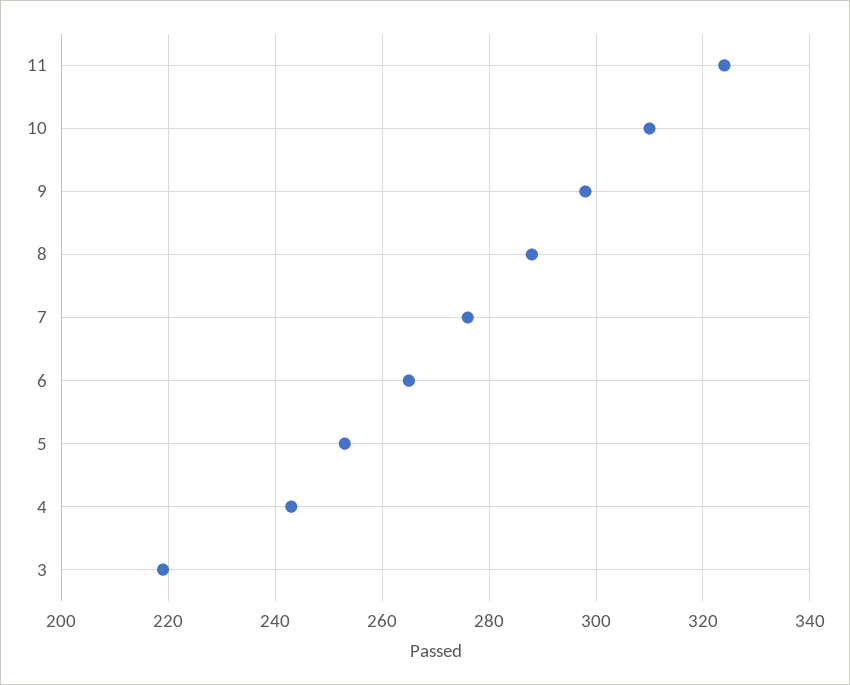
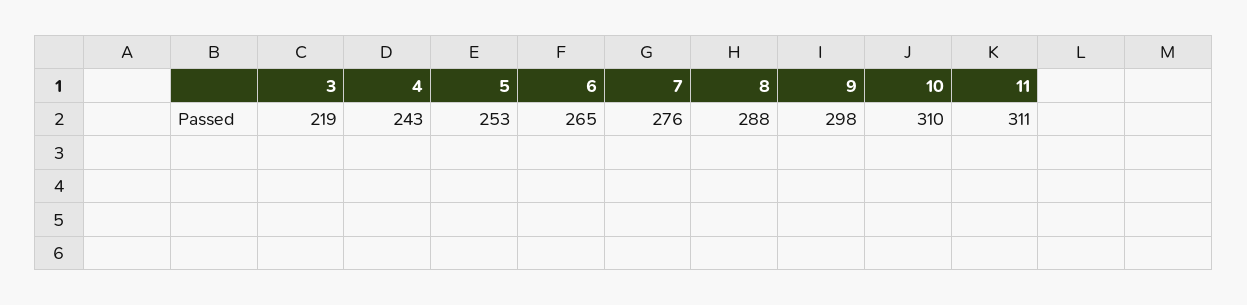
  {
-   "11": 325,
+   "11": 311,
    "10": 310,
    "9": 298,
    "8": 288,
    "7": 276,
    "6": 265,
    "5": 253,
    "4": 243,
    "3": 219
  }

